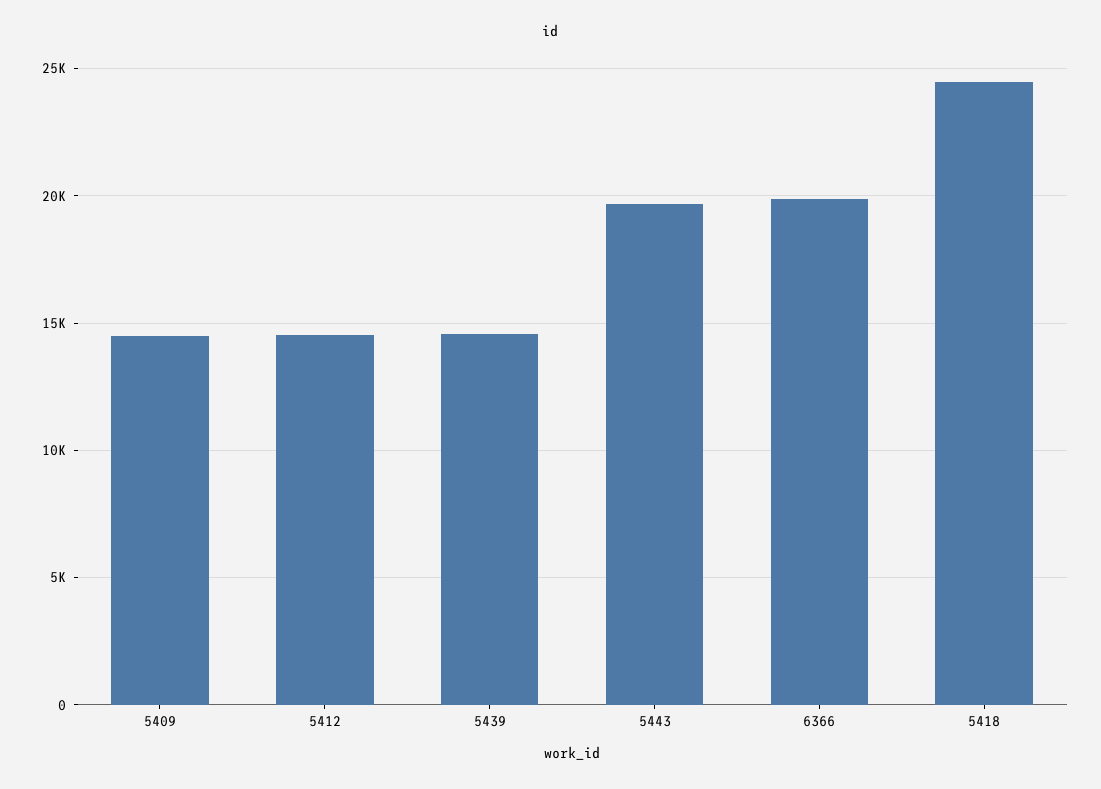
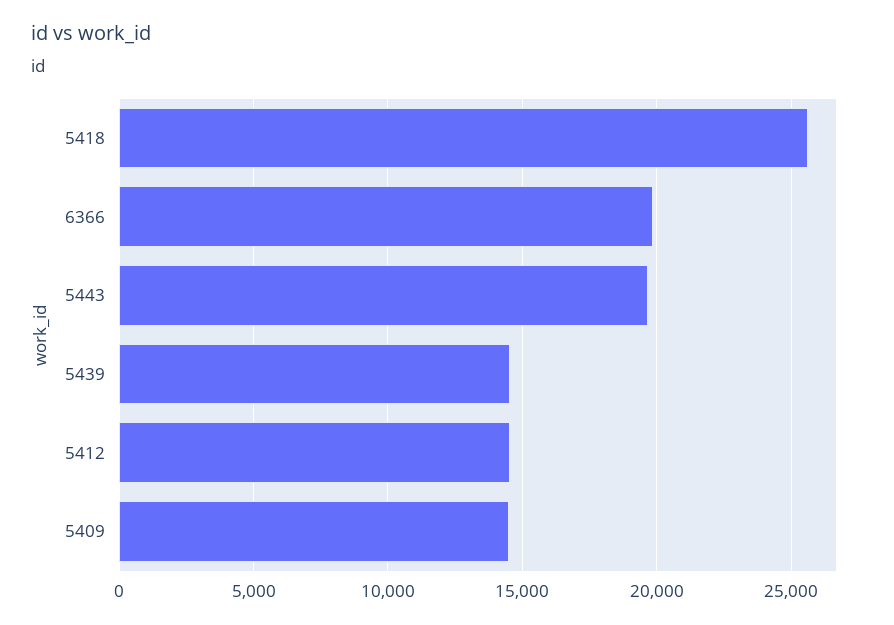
  {
    "5409": 14500,
    "5412": 14500,
    "5439": 14500,
    "5443": 19500,
    "6366": 20000,
-   "5418": 24500
+   "5418": 25500
  }

